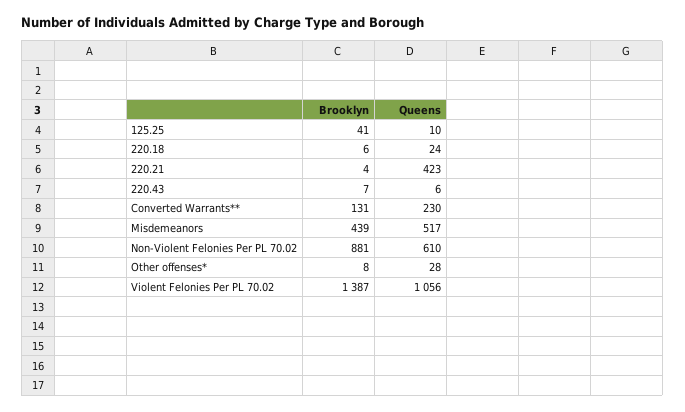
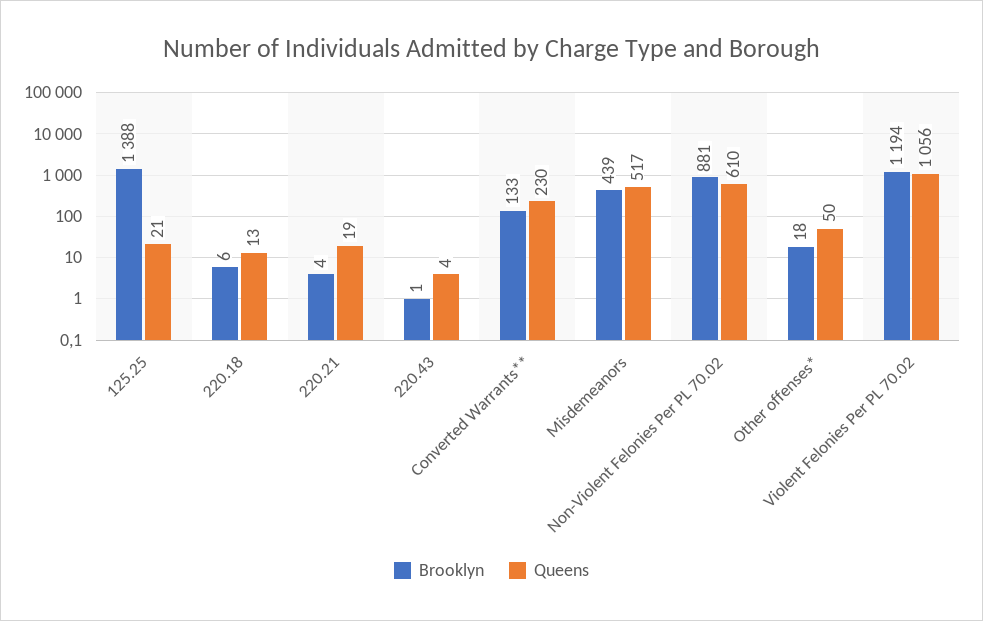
  {
    "Brooklyn": {
-     "125.25": 41,
+     "125.25": 1388,
      "220.18": 6,
      "220.21": 4,
-     "220.43": 7,
+     "220.43": 1,
-     "Converted Warrants**": 131,
+     "Converted Warrants**": 133,
      "Misdemeanors": 439,
      "Non-Violent Felonies Per PL 70.02": 881,
-     "Other offenses*": 8,
+     "Other offenses*": 18,
-     "Violent Felonies Per PL 70.02": 1387
+     "Violent Felonies Per PL 70.02": 1194
    },
    "Queens": {
-     "125.25": 10,
+     "125.25": 21,
-     "220.18": 24,
+     "220.18": 13,
-     "220.21": 423,
+     "220.21": 19,
-     "220.43": 6,
+     "220.43": 4,
      "Converted Warrants**": 230,
      "Misdemeanors": 517,
      "Non-Violent Felonies Per PL 70.02": 610,
-     "Other offenses*": 28,
+     "Other offenses*": 50,
      "Violent Felonies Per PL 70.02": 1056
    }
  }

